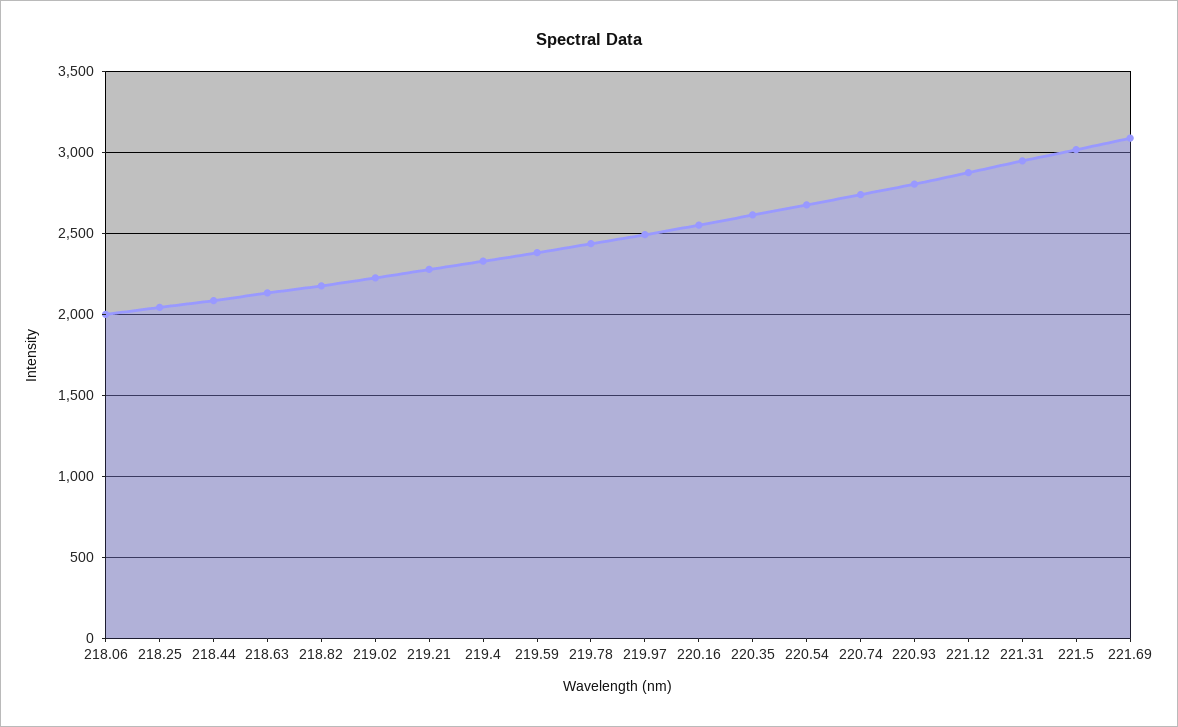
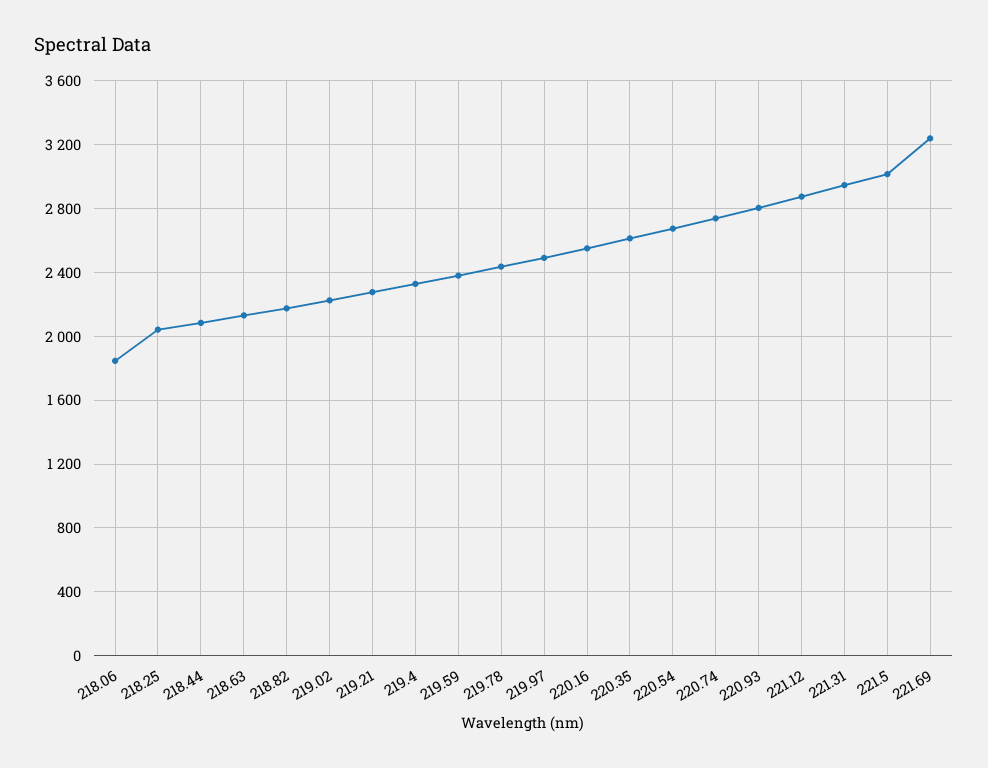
  {
-   "218.06": 2000,
+   "218.06": 1850,
    "218.25": 2050,
    "218.44": 2100,
    "218.63": 2150,
    "218.82": 2200,
    "219.02": 2200,
    "219.21": 2300,
    "219.4": 2350,
    "219.59": 2400,
    "219.78": 2450,
    "219.97": 2500,
    "220.16": 2550,
    "220.35": 2600,
    "220.54": 2650,
    "220.74": 2750,
    "220.93": 2800,
    "221.12": 2850,
    "221.31": 2950,
    "221.5": 3000,
-   "221.69": 3100
+   "221.69": 3250
  }

